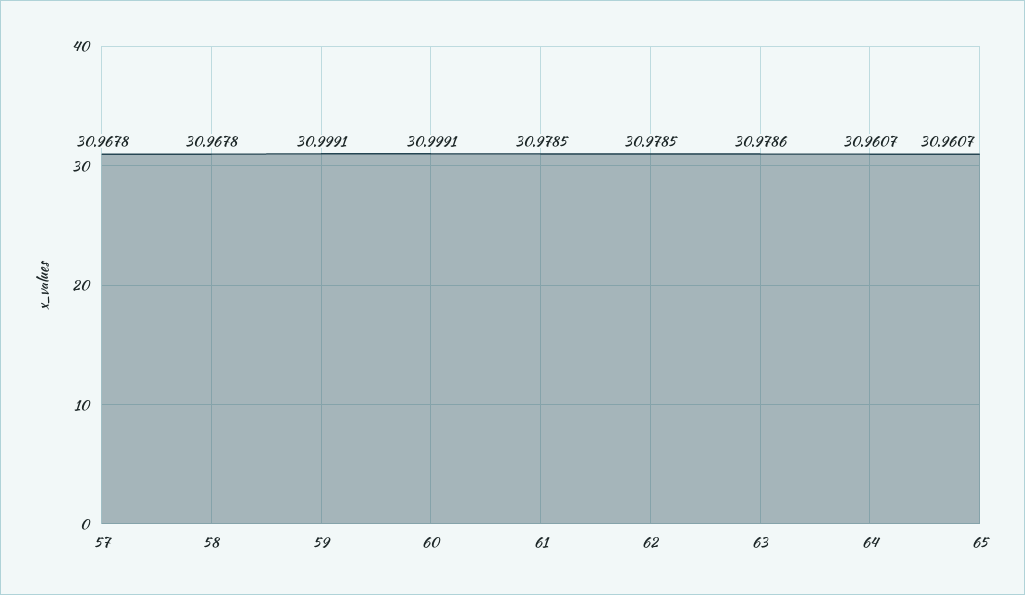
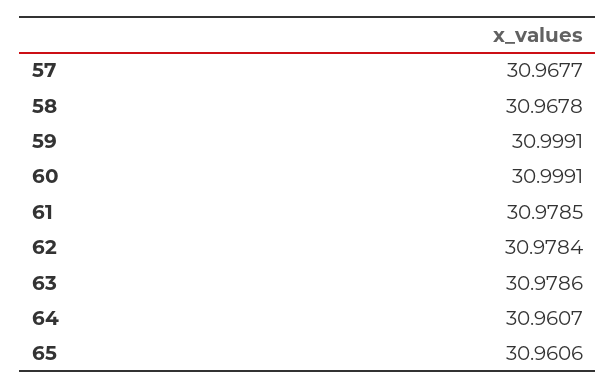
  {
-   "57": 30.9678,
+   "57": 30.9677,
    "58": 30.9678,
    "59": 30.9991,
    "60": 30.9991,
    "61": 30.9785,
-   "62": 30.9785,
+   "62": 30.9784,
    "63": 30.9786,
    "64": 30.9607,
-   "65": 30.9607
+   "65": 30.9606
  }

